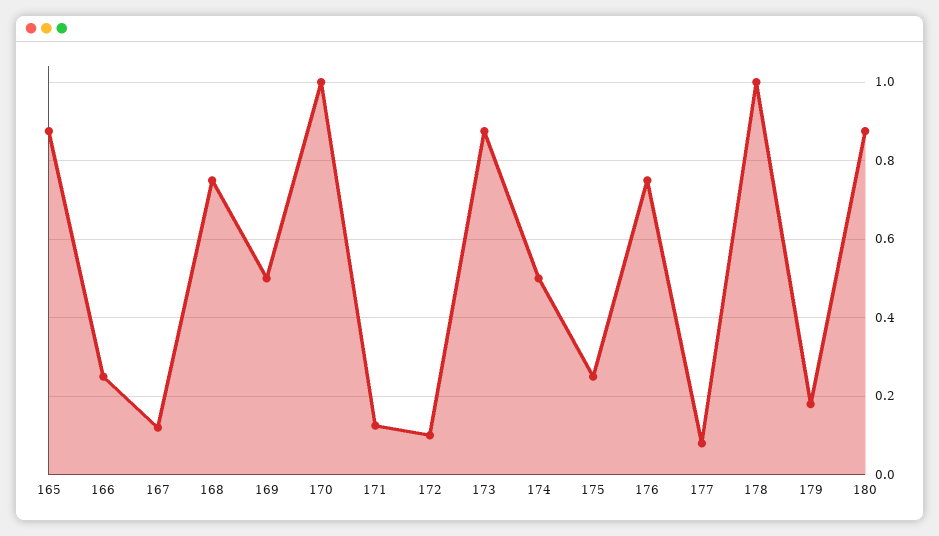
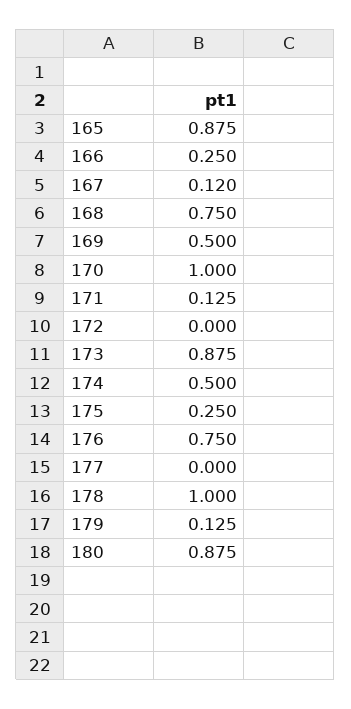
  {
    "165": 0.875,
    "166": 0.25,
    "167": 0.12,
    "168": 0.75,
    "169": 0.5,
    "170": 1,
    "171": 0.125,
-   "172": 0.1,
+   "172": 0,
    "173": 0.875,
    "174": 0.5,
    "175": 0.25,
    "176": 0.75,
-   "177": 0.08,
+   "177": 0,
    "178": 1,
-   "179": 0.18,
+   "179": 0.125,
    "180": 0.875
  }

